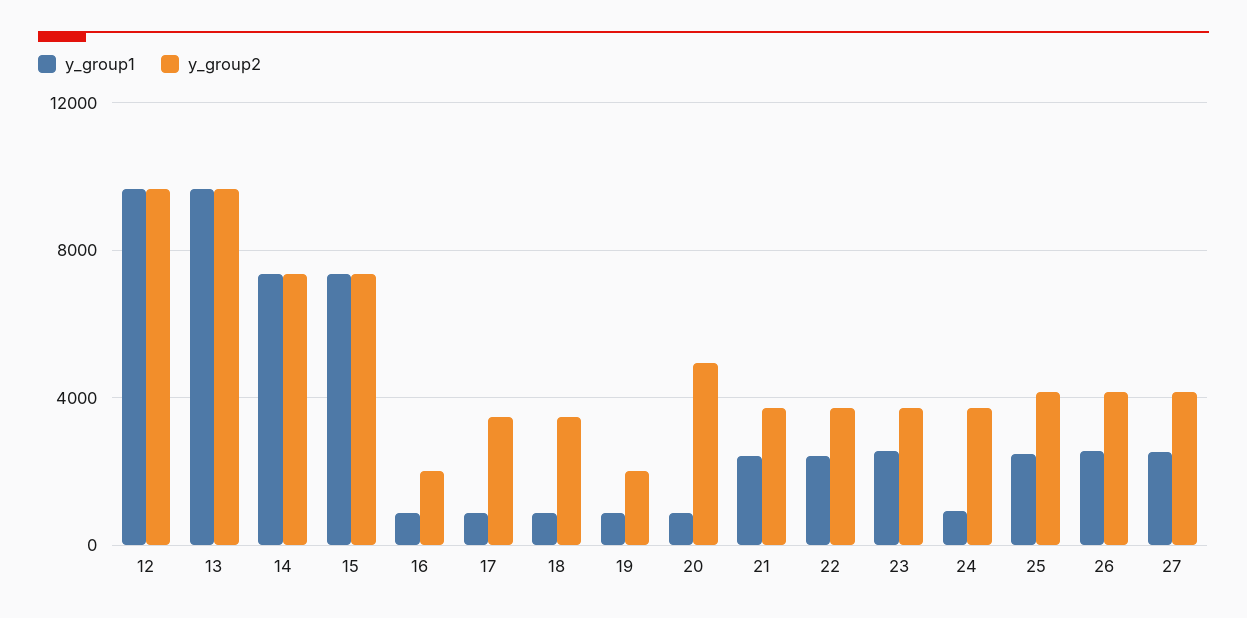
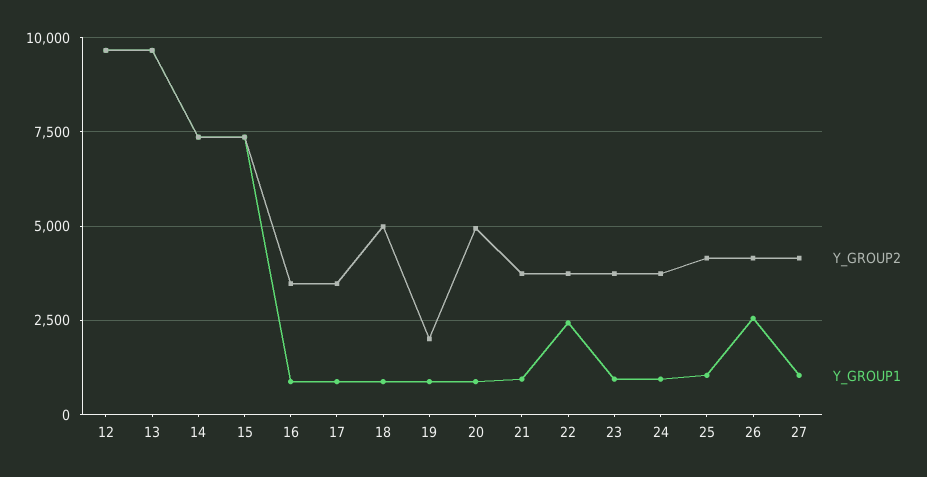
  {
    "y_group1": {
      "12": 9750,
      "13": 9750,
      "14": 7250,
      "15": 7250,
      "16": 750,
      "17": 750,
      "18": 750,
      "19": 750,
      "20": 750,
-     "21": 2500,
+     "21": 1000,
      "22": 2500,
-     "23": 2500,
+     "23": 1000,
      "24": 1000,
-     "25": 2500,
+     "25": 1000,
      "26": 2500,
-     "27": 2500
+     "27": 1000
    },
    "y_group2": {
      "12": 9750,
      "13": 9750,
      "14": 7250,
      "15": 7250,
-     "16": 2000,
+     "16": 3500,
      "17": 3500,
-     "18": 3500,
+     "18": 5000,
      "19": 2000,
      "20": 5000,
      "21": 3750,
      "22": 3750,
      "23": 3750,
      "24": 3750,
      "25": 4250,
      "26": 4250,
      "27": 4250
    }
  }

